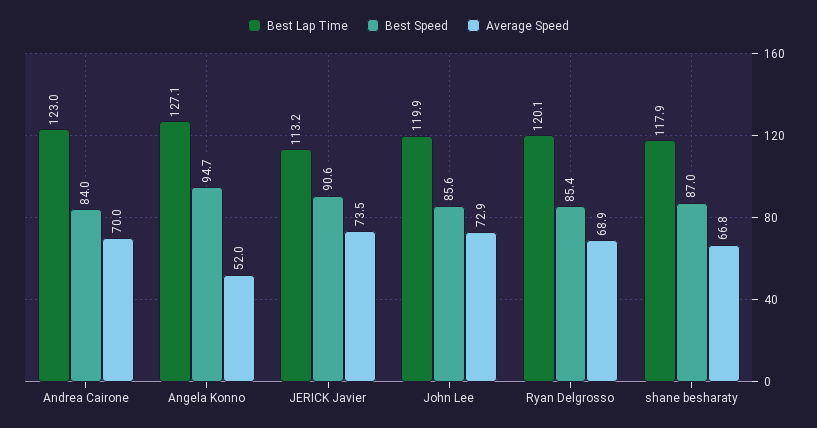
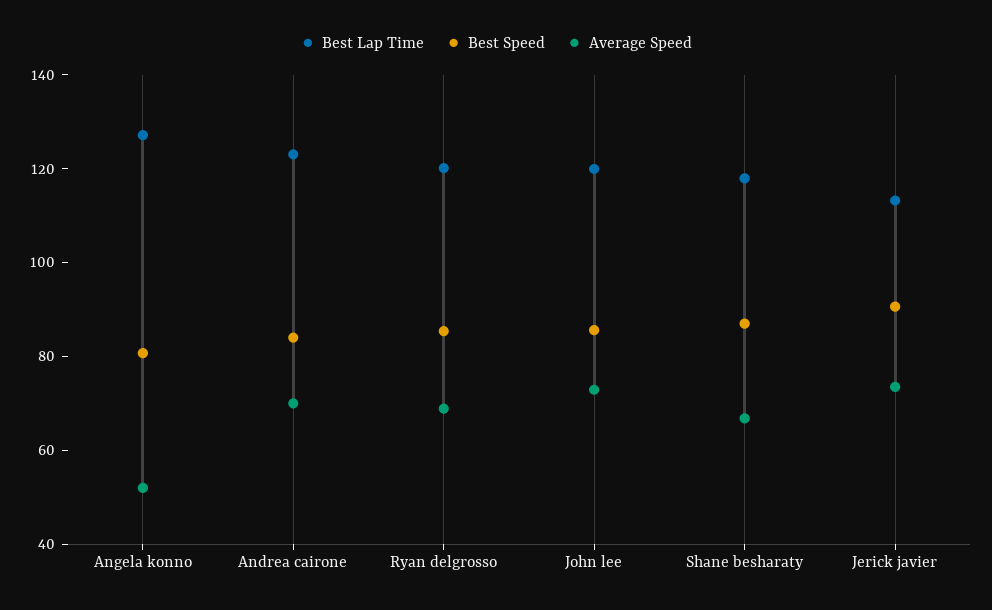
  {
    "Best Lap Time": {
      "Andrea Cairone": 123,
      "Angela Konno": 127.1,
      "JERICK Javier": 113.2,
      "John Lee": 119.9,
      "Ryan Delgrosso": 120.1,
      "shane besharaty": 117.9
    },
    "Best Speed": {
      "Andrea Cairone": 84,
-     "Angela Konno": 94.7,
+     "Angela Konno": 80,
      "JERICK Javier": 90.6,
      "John Lee": 85.6,
      "Ryan Delgrosso": 85.4,
      "shane besharaty": 87
    },
    "Average Speed": {
      "Andrea Cairone": 70,
      "Angela Konno": 52,
      "JERICK Javier": 73.5,
      "John Lee": 72.9,
      "Ryan Delgrosso": 68.9,
      "shane besharaty": 66.8
    }
  }

